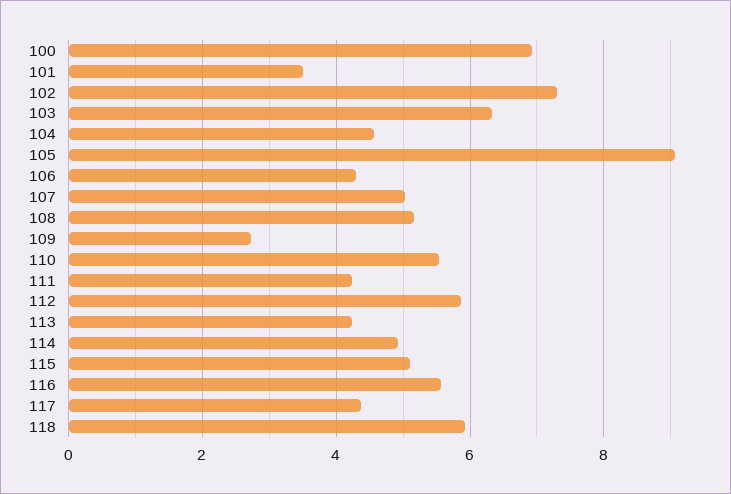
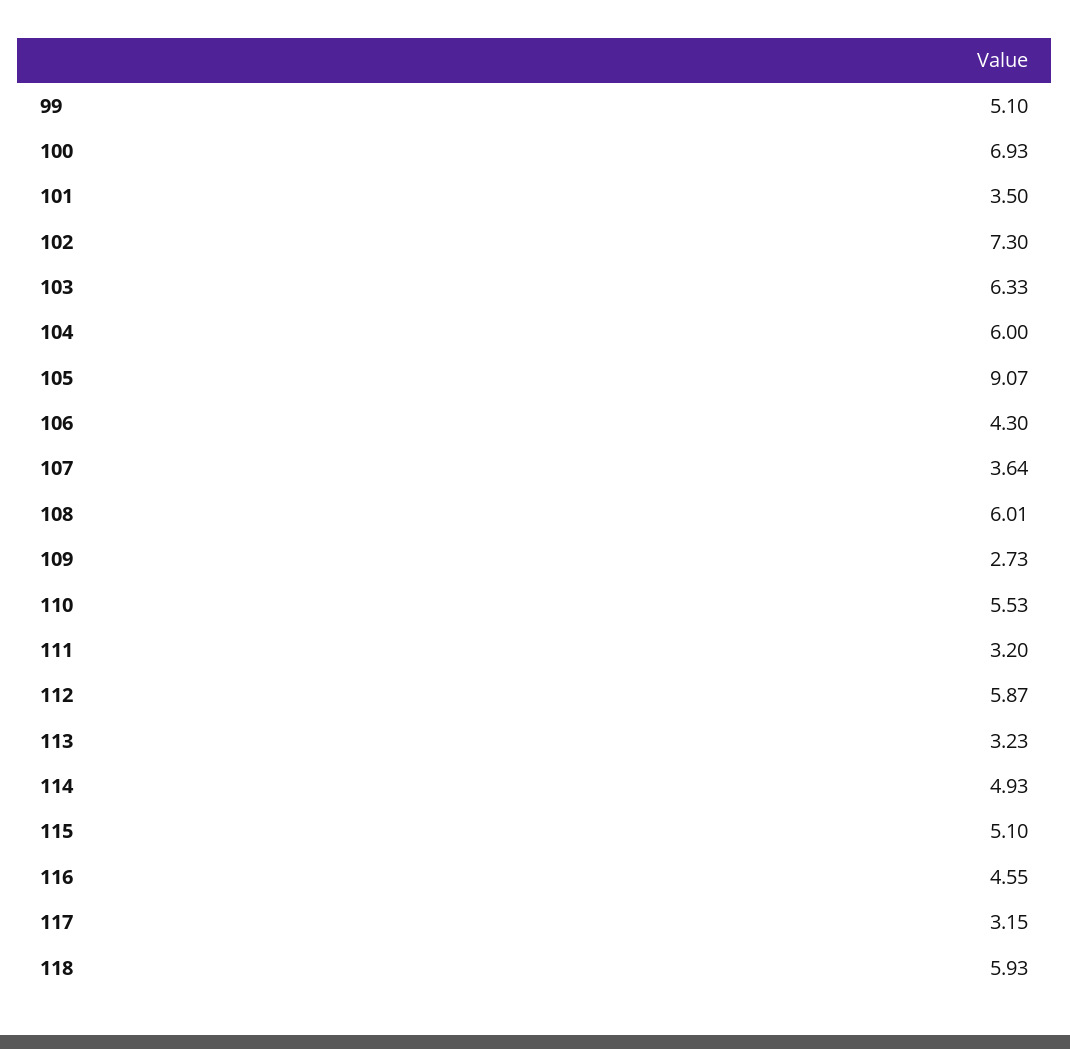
  {
    "100": 6.93,
    "101": 3.5,
    "102": 7.3,
    "103": 6.33,
-   "104": 4.6,
+   "104": 6,
    "105": 9.07,
    "106": 4.3,
-   "107": 5,
+   "107": 3.64,
-   "108": 5.2,
+   "108": 6.01,
    "109": 2.73,
    "110": 5.53,
-   "111": 4.2,
+   "111": 3.2,
    "112": 5.87,
-   "113": 4.2,
+   "113": 3.23,
    "114": 4.93,
    "115": 5.1,
-   "116": 5.6,
+   "116": 4.55,
-   "117": 4.4,
+   "117": 3.15,
-   "118": 5.93
+   "118": 5.93,
+   "99": 5.1
  }

